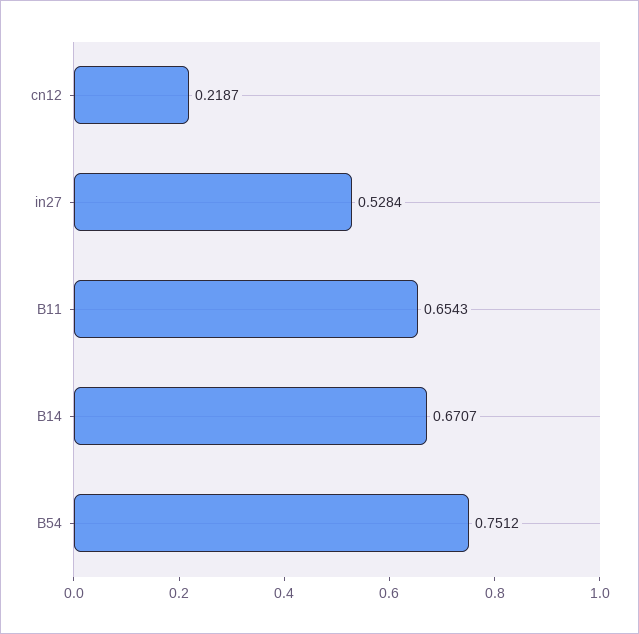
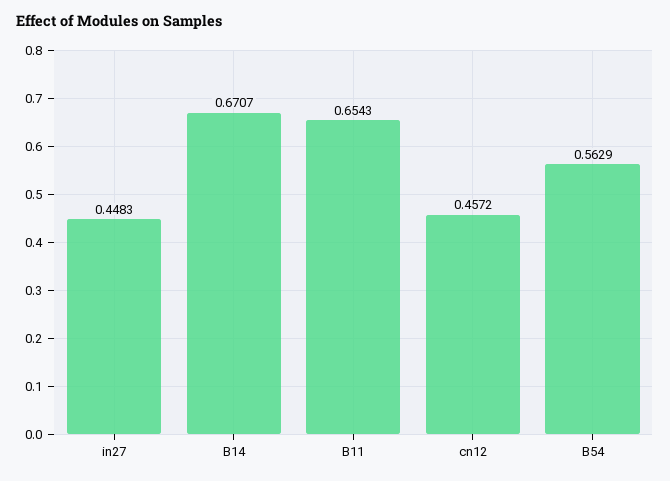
  {
-   "cn12": 0.2187,
+   "cn12": 0.4572,
-   "in27": 0.5284,
+   "in27": 0.4483,
    "B11": 0.6543,
    "B14": 0.6707,
-   "B54": 0.7512
+   "B54": 0.5629
  }

